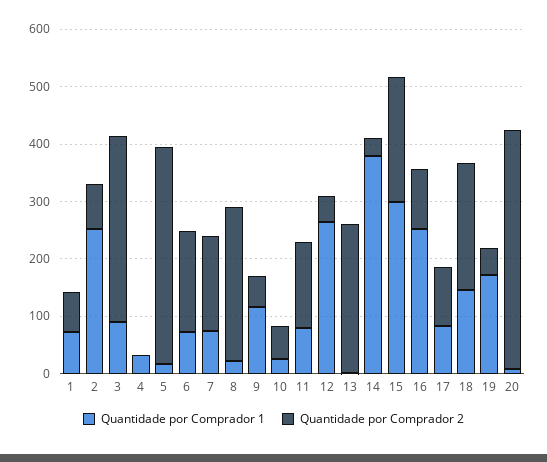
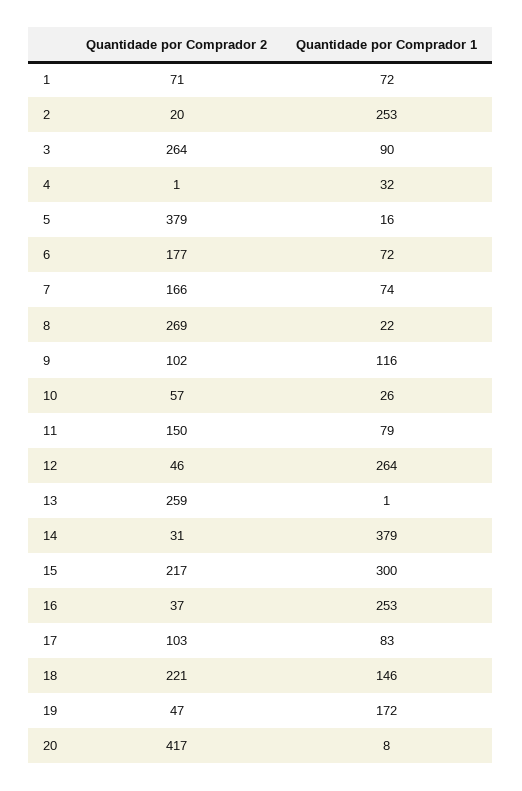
  {
    "Quantidade por Comprador 1": {
      "1": 72,
      "2": 253,
      "3": 90,
      "4": 32,
      "5": 16,
      "6": 72,
      "7": 74,
      "8": 22,
      "9": 116,
      "10": 26,
      "11": 79,
      "12": 264,
      "13": 1,
      "14": 379,
      "15": 300,
      "16": 253,
      "17": 83,
      "18": 146,
      "19": 172,
      "20": 8
    },
    "Quantidade por Comprador 2": {
      "1": 71,
-     "2": 80,
+     "2": 20,
-     "3": 320,
+     "3": 264,
      "4": 1,
      "5": 379,
      "6": 177,
      "7": 166,
      "8": 269,
-     "9": 60,
+     "9": 102,
      "10": 57,
      "11": 150,
      "12": 46,
      "13": 259,
      "14": 31,
      "15": 217,
-     "16": 100,
+     "16": 37,
      "17": 103,
      "18": 221,
      "19": 47,
      "20": 417
    }
  }

